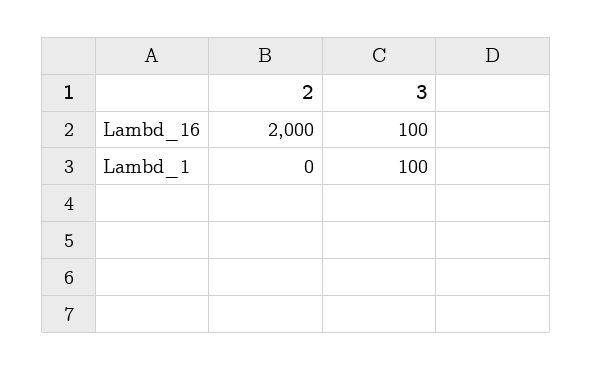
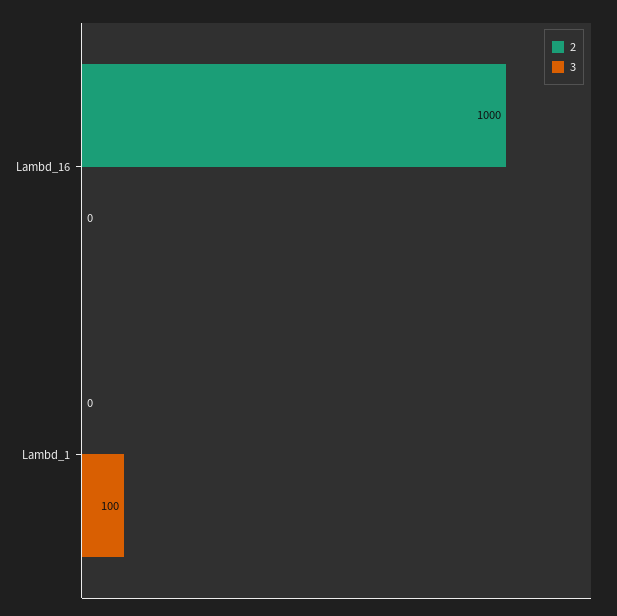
  {
    "2": {
-     "Lambd_16": 2000,
+     "Lambd_16": 1000,
      "Lambd_1": 0
    },
    "3": {
-     "Lambd_16": 100,
+     "Lambd_16": 0,
      "Lambd_1": 100
    }
  }

